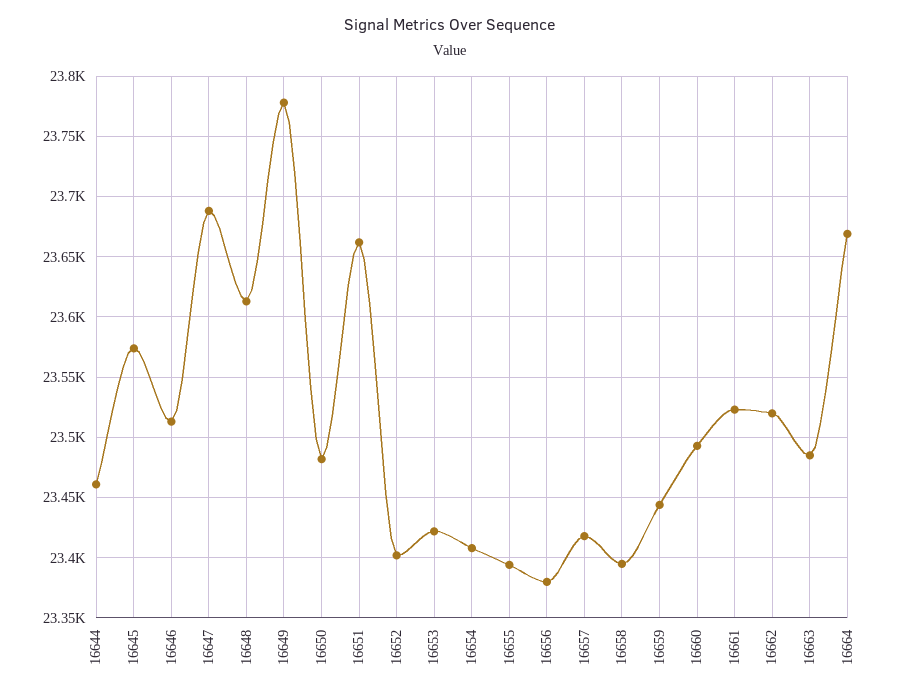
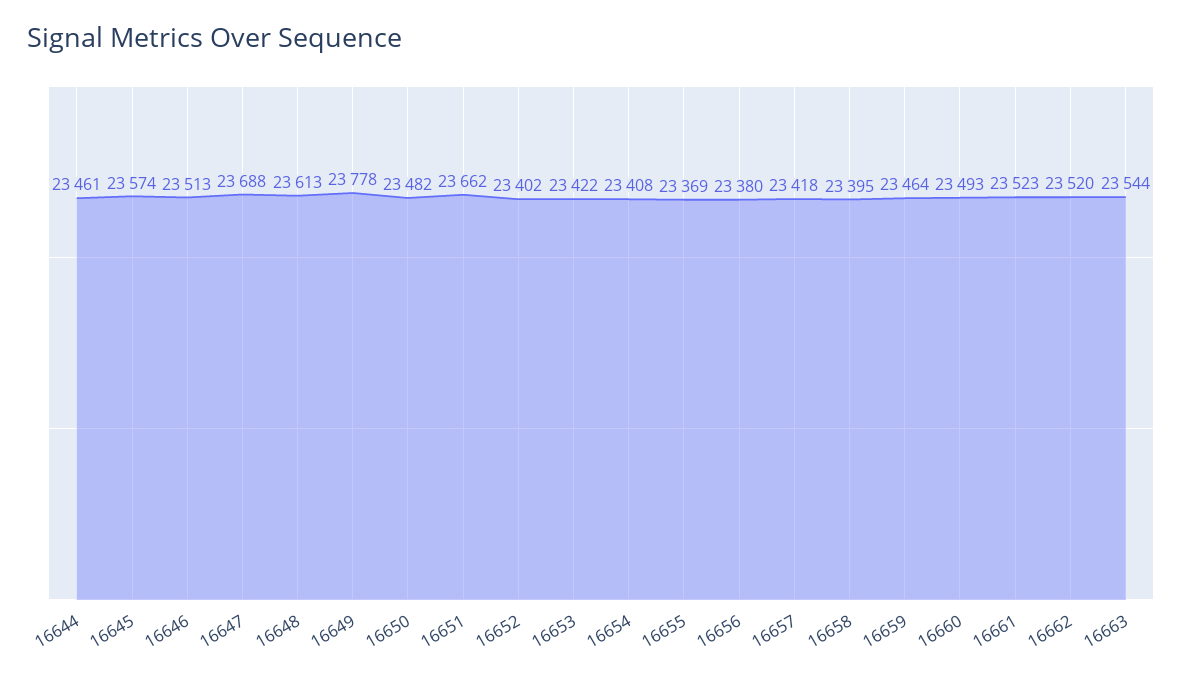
  {
    "16644": 23461,
    "16645": 23574,
    "16646": 23513,
    "16647": 23688,
    "16648": 23613,
    "16649": 23778,
    "16650": 23482,
    "16651": 23662,
    "16652": 23402,
    "16653": 23422,
    "16654": 23408,
-   "16655": 23395,
+   "16655": 23369,
    "16656": 23380,
    "16657": 23418,
    "16658": 23395,
-   "16659": 23445,
+   "16659": 23464,
    "16660": 23493,
    "16661": 23523,
    "16662": 23520,
-   "16663": 23485,
+   "16663": 23544
-   "16664": 23670
  }

